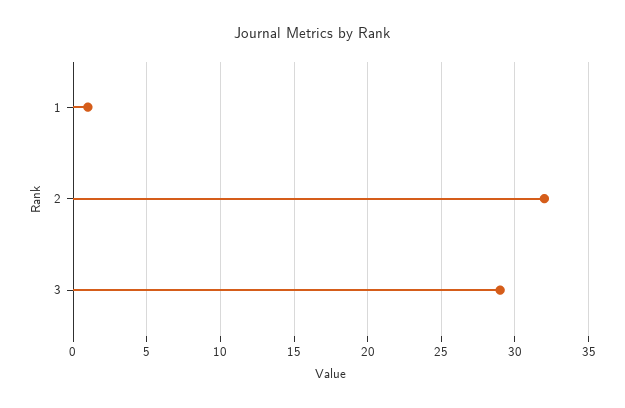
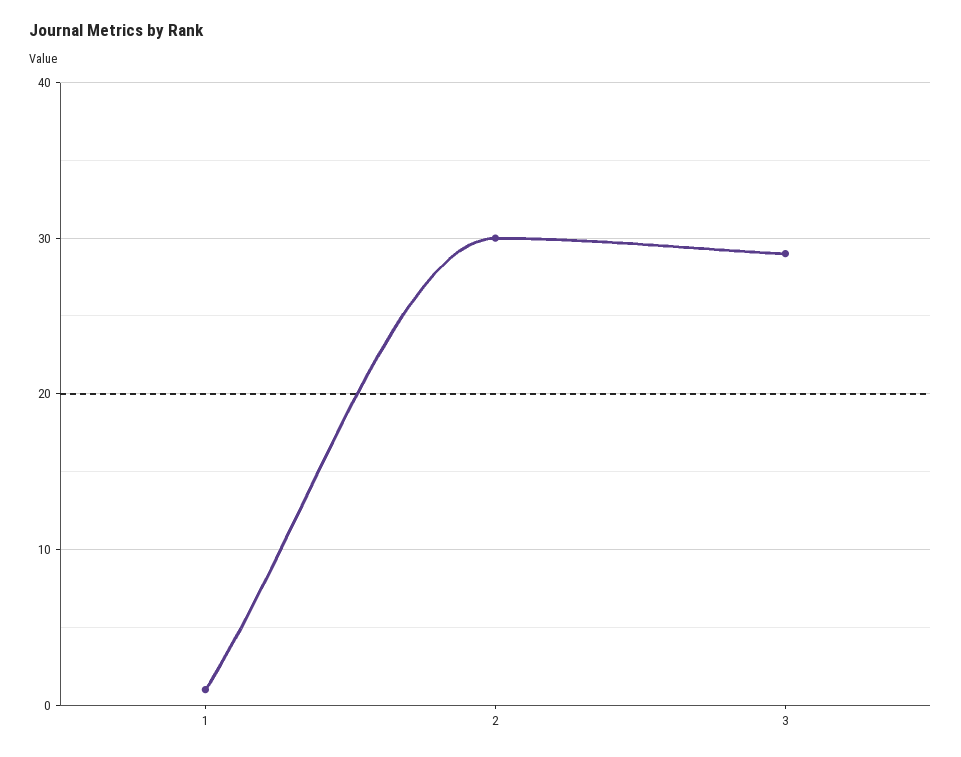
  {
    "1": 1,
-   "2": 32,
+   "2": 30,
    "3": 29
  }

